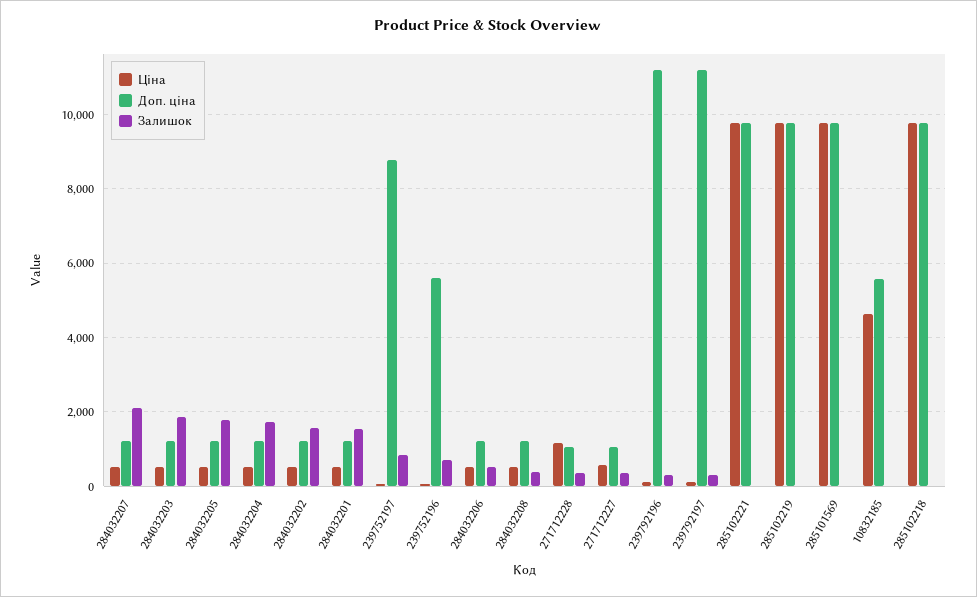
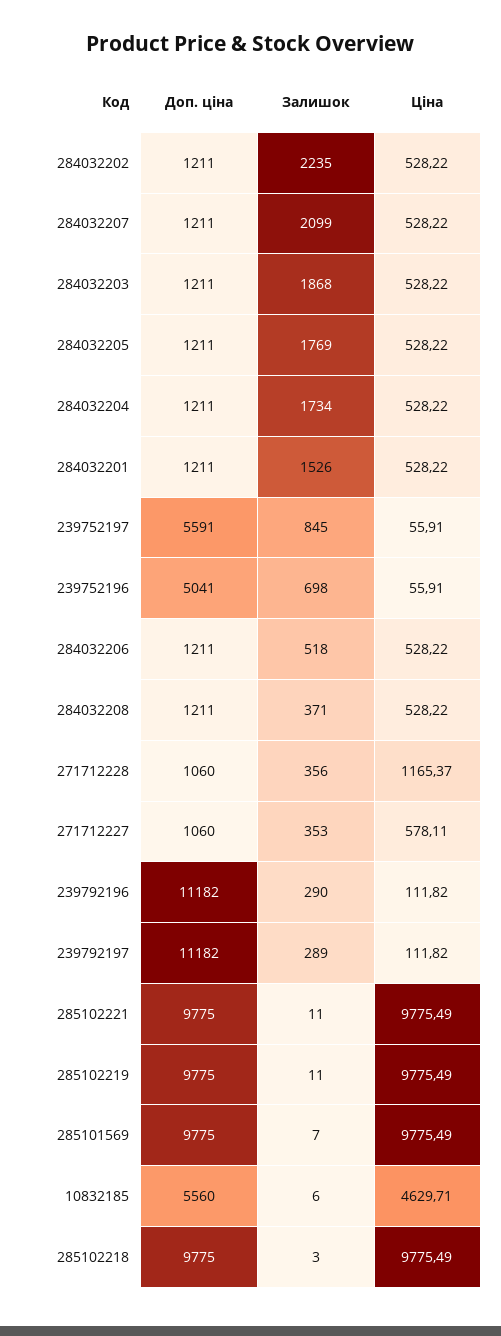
  {
    "Ціна": {
      "284032207": 528.22,
      "284032203": 528.22,
      "284032205": 528.22,
      "284032204": 528.22,
      "284032202": 528.22,
      "284032201": 528.22,
      "239752197": 55.91,
      "239752196": 55.91,
      "284032206": 528.22,
      "284032208": 528.22,
      "271712228": 1165.37,
      "271712227": 578.11,
      "239792196": 111.82,
      "239792197": 111.82,
      "285102221": 9775.49,
      "285102219": 9775.49,
      "285101569": 9775.49,
      "10832185": 4629.71,
      "285102218": 9775.49
    },
    "Доп. ціна": {
      "284032207": 1211,
      "284032203": 1211,
      "284032205": 1211,
      "284032204": 1211,
      "284032202": 1211,
      "284032201": 1211,
-     "239752197": 8800,
+     "239752197": 5591,
-     "239752196": 5600,
+     "239752196": 5041,
      "284032206": 1211,
      "284032208": 1211,
      "271712228": 1060,
      "271712227": 1060,
      "239792196": 11182,
      "239792197": 11182,
      "285102221": 9775,
      "285102219": 9775,
      "285101569": 9775,
      "10832185": 5560,
      "285102218": 9775
    },
    "Залишок": {
      "284032207": 2099,
      "284032203": 1868,
      "284032205": 1769,
      "284032204": 1734,
-     "284032202": 1600,
+     "284032202": 2235,
      "284032201": 1526,
      "239752197": 845,
      "239752196": 698,
      "284032206": 518,
      "284032208": 371,
      "271712228": 356,
      "271712227": 353,
      "239792196": 290,
      "239792197": 289,
      "285102221": 11,
      "285102219": 11,
      "285101569": 7,
      "10832185": 6,
      "285102218": 3
    }
  }

